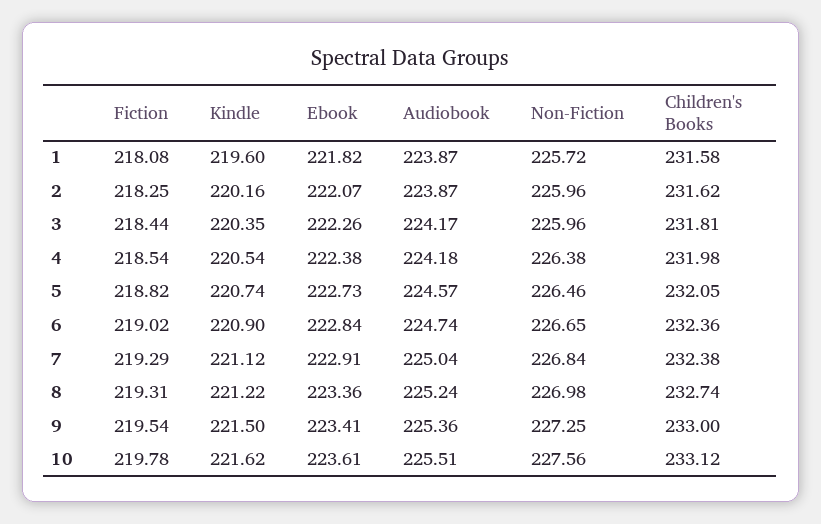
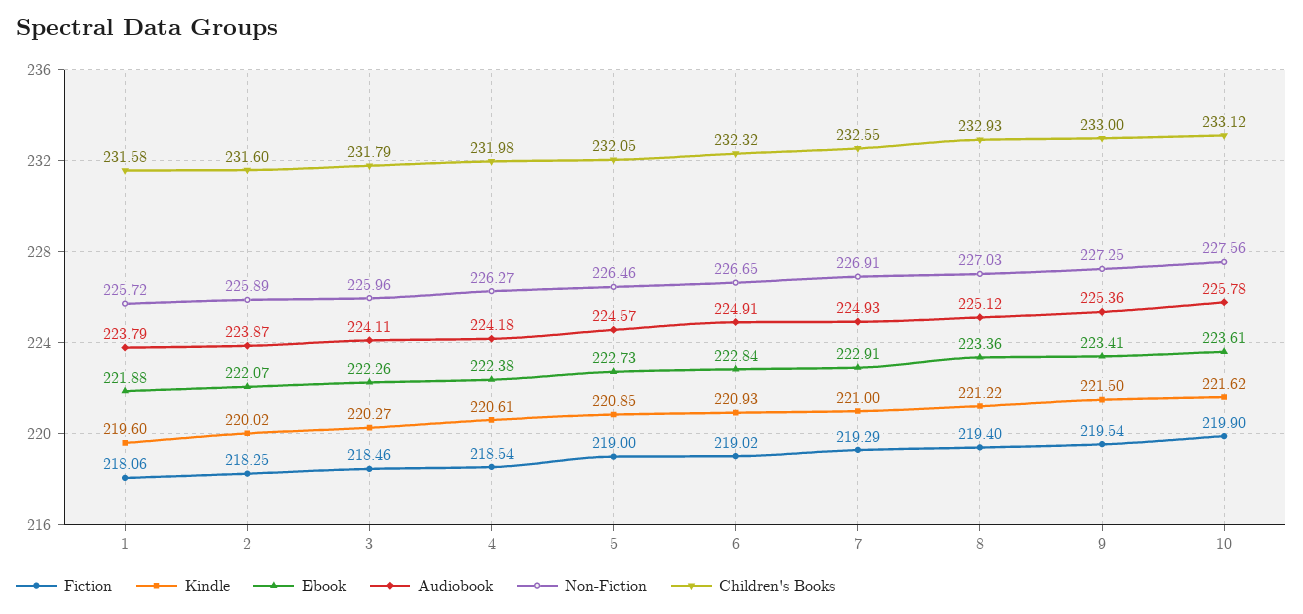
  {
    "Fiction": {
-     "1": 218.08,
+     "1": 218.06,
      "2": 218.25,
-     "3": 218.44,
+     "3": 218.46,
      "4": 218.54,
-     "5": 218.82,
+     "5": 219,
      "6": 219.02,
      "7": 219.29,
-     "8": 219.31,
+     "8": 219.4,
      "9": 219.54,
-     "10": 219.78
+     "10": 219.9
    },
    "Kindle": {
      "1": 219.6,
-     "2": 220.16,
+     "2": 220.02,
-     "3": 220.35,
+     "3": 220.27,
-     "4": 220.54,
+     "4": 220.61,
-     "5": 220.74,
+     "5": 220.85,
-     "6": 220.9,
+     "6": 220.93,
-     "7": 221.12,
+     "7": 221,
      "8": 221.22,
      "9": 221.5,
      "10": 221.62
    },
    "Ebook": {
-     "1": 221.82,
+     "1": 221.88,
      "2": 222.07,
      "3": 222.26,
      "4": 222.38,
      "5": 222.73,
      "6": 222.84,
      "7": 222.91,
      "8": 223.36,
      "9": 223.41,
      "10": 223.61
    },
    "Audiobook": {
-     "1": 223.87,
+     "1": 223.79,
      "2": 223.87,
-     "3": 224.17,
+     "3": 224.11,
      "4": 224.18,
      "5": 224.57,
-     "6": 224.74,
+     "6": 224.91,
-     "7": 225.04,
+     "7": 224.93,
-     "8": 225.24,
+     "8": 225.12,
      "9": 225.36,
-     "10": 225.51
+     "10": 225.78
    },
    "Non-Fiction": {
      "1": 225.72,
-     "2": 225.96,
+     "2": 225.89,
      "3": 225.96,
-     "4": 226.38,
+     "4": 226.27,
      "5": 226.46,
      "6": 226.65,
-     "7": 226.84,
+     "7": 226.91,
-     "8": 226.98,
+     "8": 227.03,
      "9": 227.25,
      "10": 227.56
    },
    "Children's Books": {
      "1": 231.58,
-     "2": 231.62,
+     "2": 231.6,
-     "3": 231.81,
+     "3": 231.79,
      "4": 231.98,
      "5": 232.05,
-     "6": 232.36,
+     "6": 232.32,
-     "7": 232.38,
+     "7": 232.55,
-     "8": 232.74,
+     "8": 232.93,
      "9": 233,
      "10": 233.12
    }
  }

